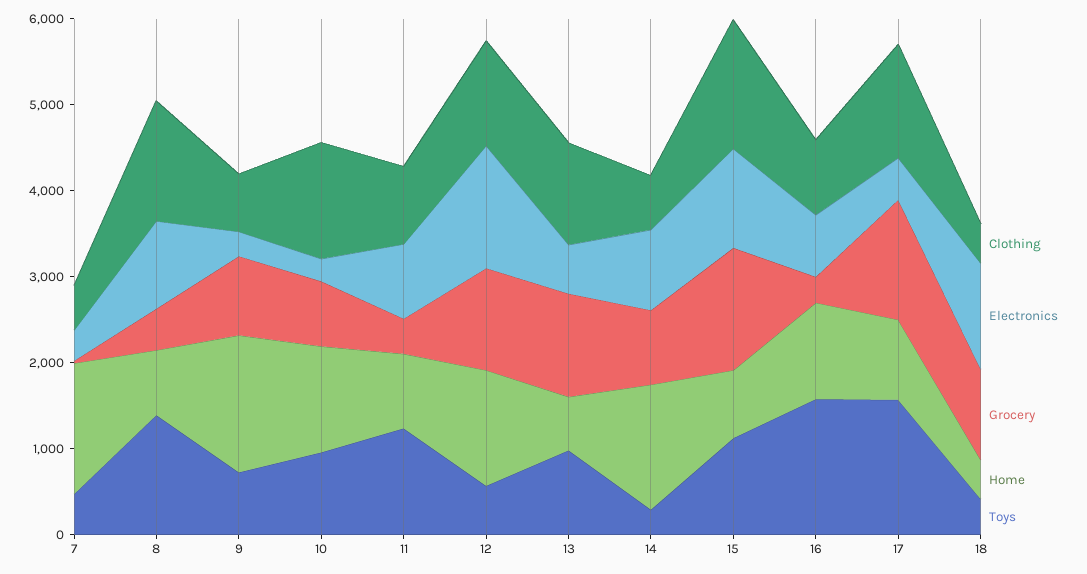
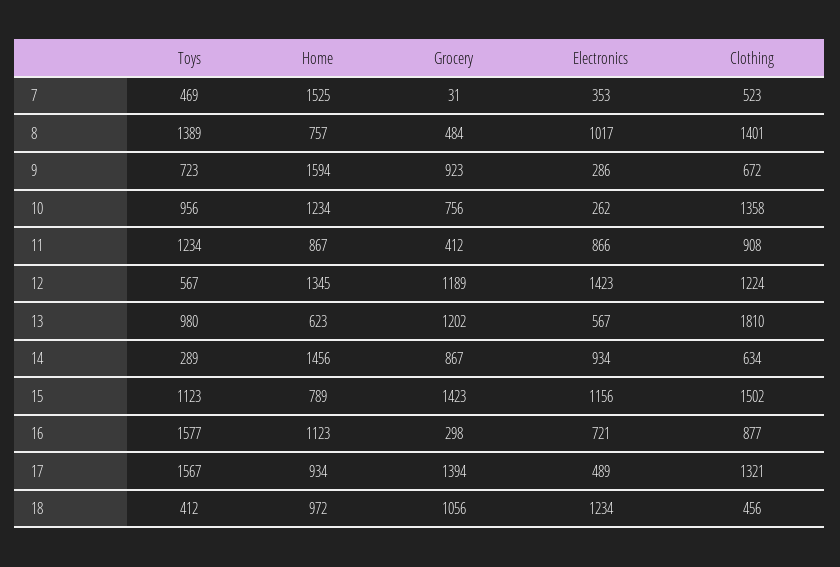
  {
    "Clothing": {
      "7": 523,
      "8": 1401,
      "9": 672,
      "10": 1358,
      "11": 908,
      "12": 1224,
-     "13": 1200,
+     "13": 1810,
      "14": 634,
      "15": 1502,
      "16": 877,
      "17": 1321,
      "18": 456
    },
    "Electronics": {
      "7": 353,
      "8": 1017,
      "9": 286,
      "10": 262,
      "11": 866,
      "12": 1423,
      "13": 567,
      "14": 934,
      "15": 1156,
      "16": 721,
      "17": 489,
      "18": 1234
    },
    "Grocery": {
      "7": 31,
      "8": 484,
      "9": 923,
      "10": 756,
      "11": 412,
      "12": 1189,
      "13": 1202,
      "14": 867,
      "15": 1423,
      "16": 298,
      "17": 1394,
      "18": 1056
    },
    "Home": {
      "7": 1525,
      "8": 757,
      "9": 1594,
      "10": 1234,
      "11": 867,
      "12": 1345,
      "13": 623,
      "14": 1456,
      "15": 789,
      "16": 1123,
      "17": 934,
-     "18": 400
+     "18": 972
    },
    "Toys": {
      "7": 469,
      "8": 1389,
      "9": 723,
      "10": 956,
      "11": 1234,
      "12": 567,
      "13": 980,
      "14": 289,
      "15": 1123,
      "16": 1577,
      "17": 1567,
      "18": 412
    }
  }

